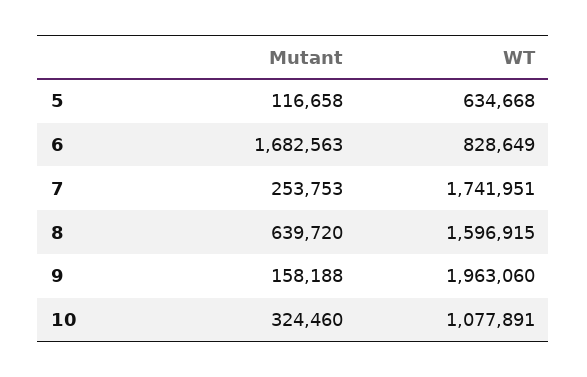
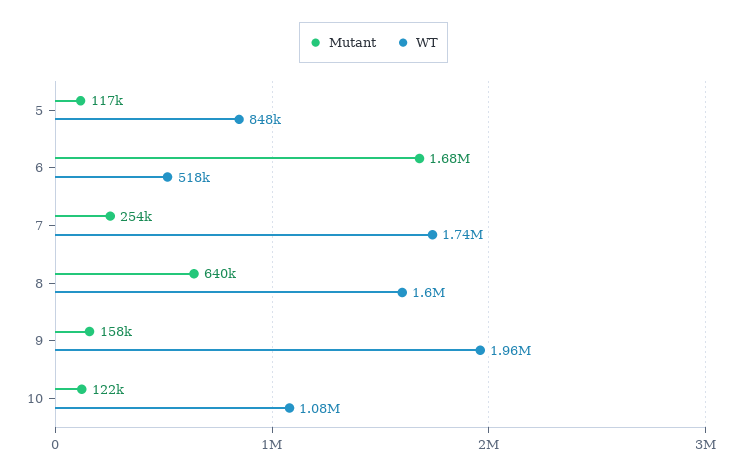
  {
    "Mutant": {
      "5": 116658,
      "6": 1682563,
      "7": 253753,
      "8": 639720,
      "9": 158188,
-     "10": 324460
+     "10": 122000
    },
    "WT": {
-     "5": 634668,
+     "5": 848000,
-     "6": 828649,
+     "6": 518000,
      "7": 1741951,
      "8": 1596915,
      "9": 1963060,
      "10": 1077891
    }
  }

